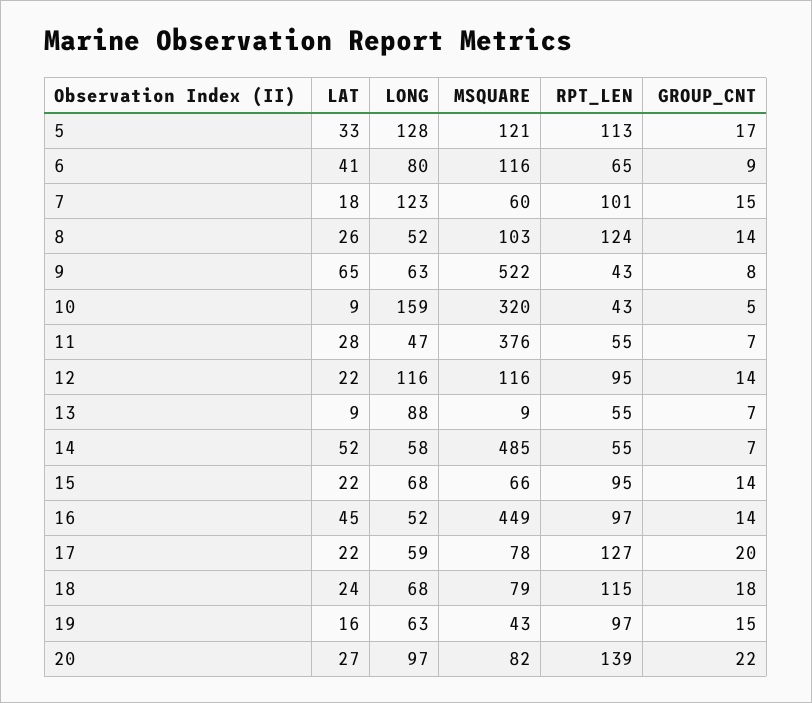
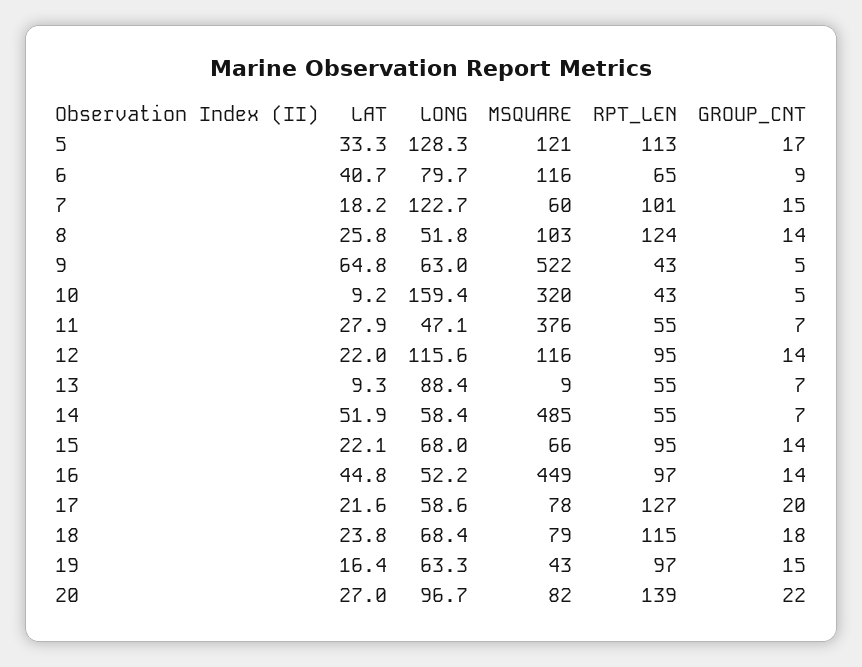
  {
    "LAT": {
      "5": 33.3,
      "6": 40.7,
      "7": 18.2,
      "8": 25.8,
      "9": 64.8,
      "10": 9.2,
      "11": 27.9,
      "12": 22,
      "13": 9.3,
      "14": 51.9,
      "15": 22.1,
      "16": 44.8,
      "17": 21.6,
      "18": 23.8,
      "19": 16.4,
      "20": 27
    },
    "LONG": {
      "5": 128.3,
      "6": 79.7,
      "7": 122.7,
      "8": 51.8,
      "9": 63,
      "10": 159.4,
      "11": 47.1,
      "12": 115.6,
      "13": 88.4,
      "14": 58.4,
      "15": 68,
      "16": 52.2,
      "17": 58.6,
      "18": 68.4,
      "19": 63.3,
      "20": 96.7
    },
    "MSQUARE": {
      "5": 121,
      "6": 116,
      "7": 60,
      "8": 103,
      "9": 522,
      "10": 320,
      "11": 376,
      "12": 116,
      "13": 9,
      "14": 485,
      "15": 66,
      "16": 449,
      "17": 78,
      "18": 79,
      "19": 43,
      "20": 82
    },
    "RPT_LEN": {
      "5": 113,
      "6": 65,
      "7": 101,
      "8": 124,
      "9": 43,
      "10": 43,
      "11": 55,
      "12": 95,
      "13": 55,
      "14": 55,
      "15": 95,
      "16": 97,
      "17": 127,
      "18": 115,
      "19": 97,
      "20": 139
    },
    "GROUP_CNT": {
      "5": 17,
      "6": 9,
      "7": 15,
      "8": 14,
-     "9": 8,
+     "9": 5,
      "10": 5,
      "11": 7,
      "12": 14,
      "13": 7,
      "14": 7,
      "15": 14,
      "16": 14,
      "17": 20,
      "18": 18,
      "19": 15,
      "20": 22
    }
  }

